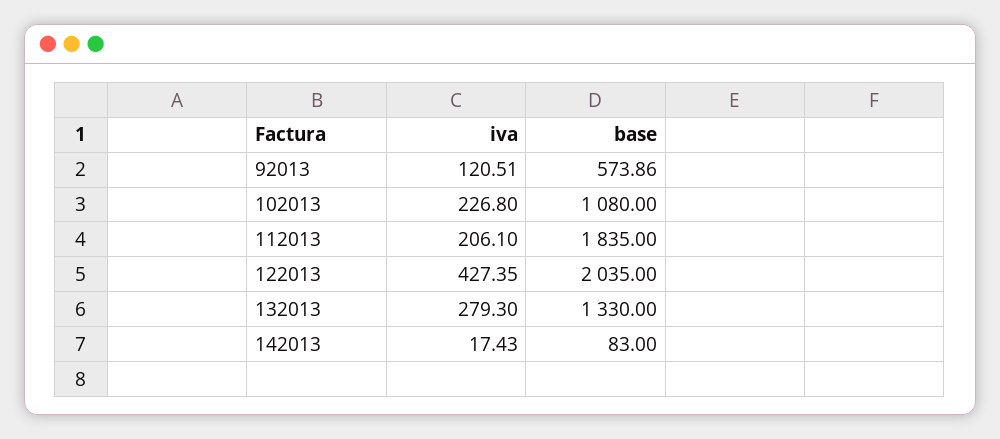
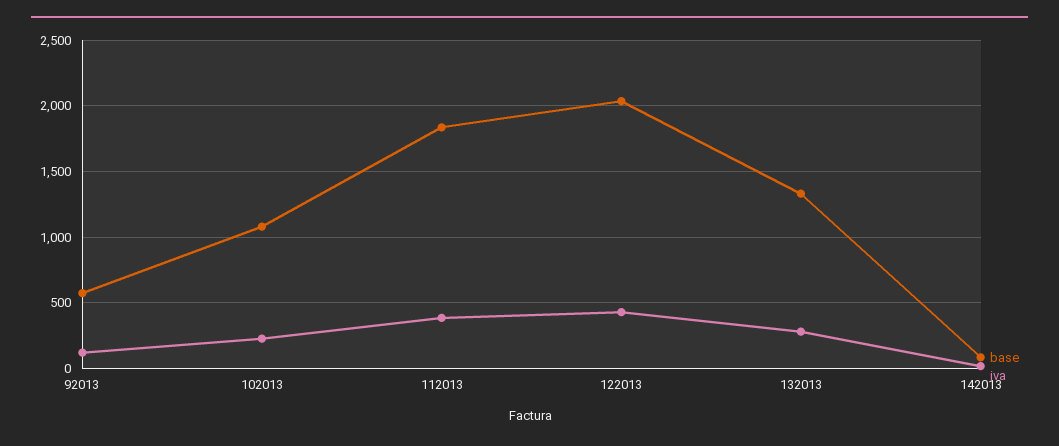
  {
    "iva": {
      "92013": 120.51,
      "102013": 226.8,
-     "112013": 206.1,
+     "112013": 400,
      "122013": 427.35,
      "132013": 279.3,
      "142013": 17.43
    },
    "base": {
      "92013": 573.86,
      "102013": 1080,
      "112013": 1835,
      "122013": 2035,
      "132013": 1330,
      "142013": 83
    }
  }

